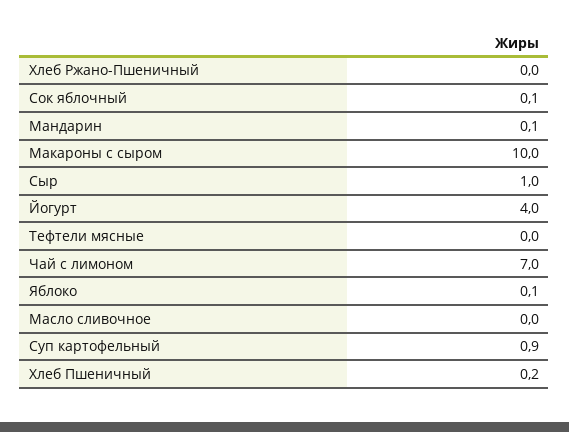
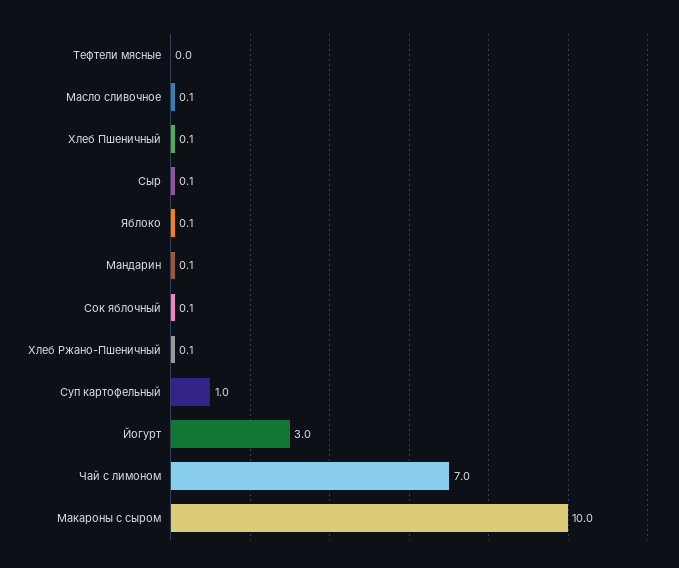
  {
-   "Хлеб Ржано-Пшеничный": 0,
+   "Хлеб Ржано-Пшеничный": 0.1,
    "Сок яблочный": 0.1,
    "Мандарин": 0.1,
    "Макароны с сыром": 10,
-   "Сыр": 1,
+   "Сыр": 0.1,
-   "Йогурт": 4,
+   "Йогурт": 3,
    "Тефтели мясные": 0,
    "Чай с лимоном": 7,
    "Яблоко": 0.1,
-   "Масло сливочное": 0,
+   "Масло сливочное": 0.1,
-   "Суп картофельный": 0.9,
+   "Суп картофельный": 1,
-   "Хлеб Пшеничный": 0.2
+   "Хлеб Пшеничный": 0.1
  }

